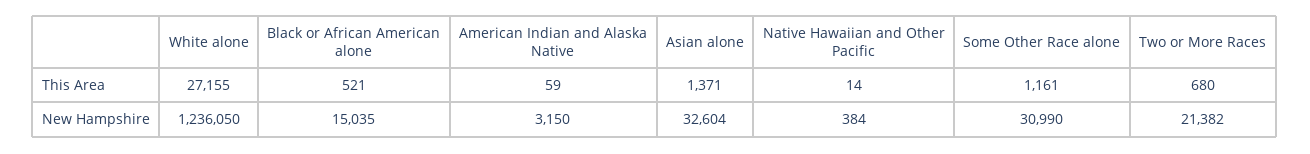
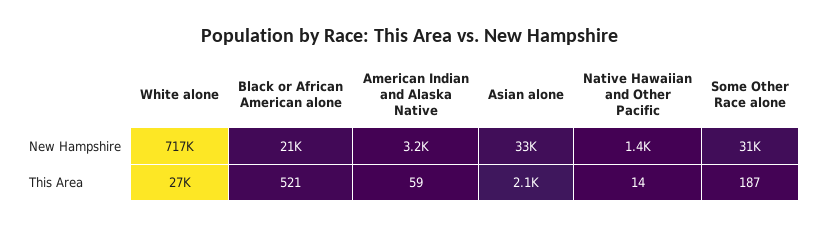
  {
    "White alone": {
      "This Area": 27155,
-     "New Hampshire": 1236050
+     "New Hampshire": 717000
    },
    "Black or African American alone": {
      "This Area": 521,
-     "New Hampshire": 15035
+     "New Hampshire": 21000
    },
    "American Indian and Alaska Native": {
      "This Area": 59,
      "New Hampshire": 3150
    },
    "Asian alone": {
-     "This Area": 1371,
+     "This Area": 2100,
      "New Hampshire": 32604
    },
    "Native Hawaiian and Other Pacific": {
      "This Area": 14,
-     "New Hampshire": 384
+     "New Hampshire": 1400
    },
    "Some Other Race alone": {
-     "This Area": 1161,
+     "This Area": 187,
      "New Hampshire": 30990
-   },
+   }
-   "Two or More Races": {
-     "This Area": 680,
-     "New Hampshire": 21382
-   }
  }

